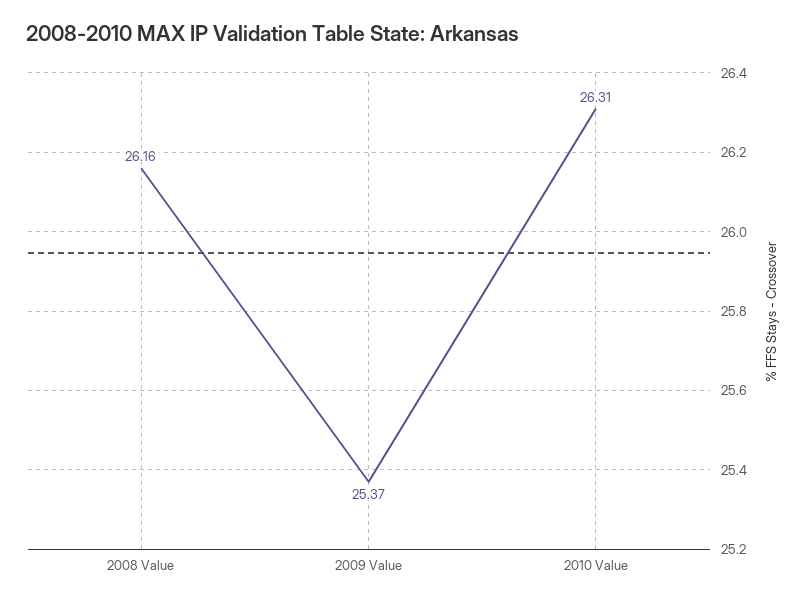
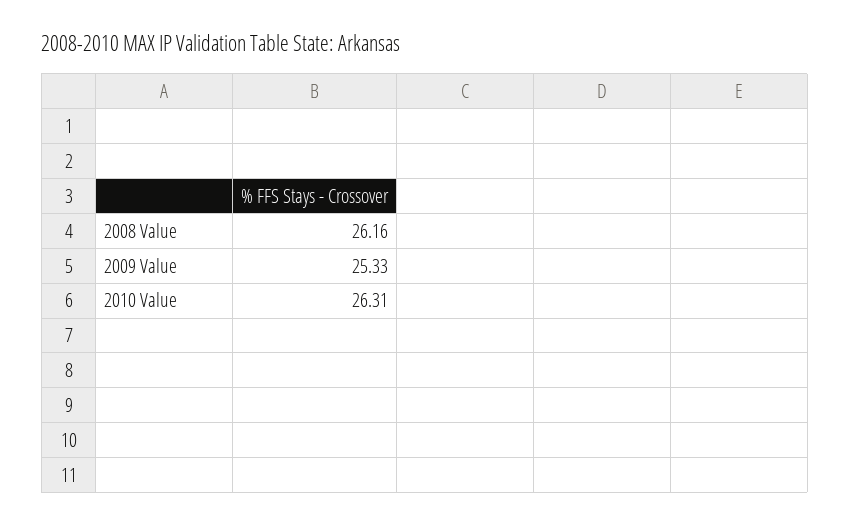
  {
    "2008 Value": 26.16,
-   "2009 Value": 25.37,
+   "2009 Value": 25.33,
    "2010 Value": 26.31
  }

